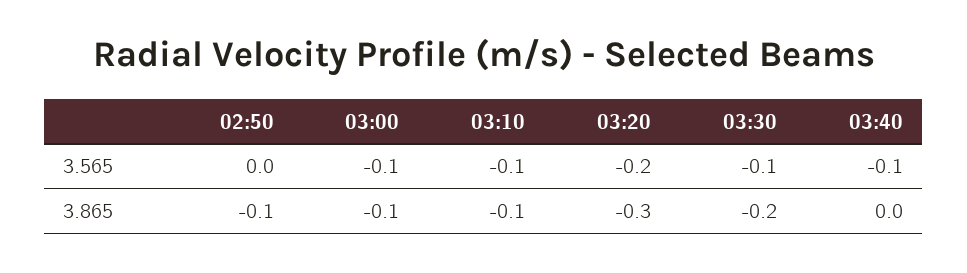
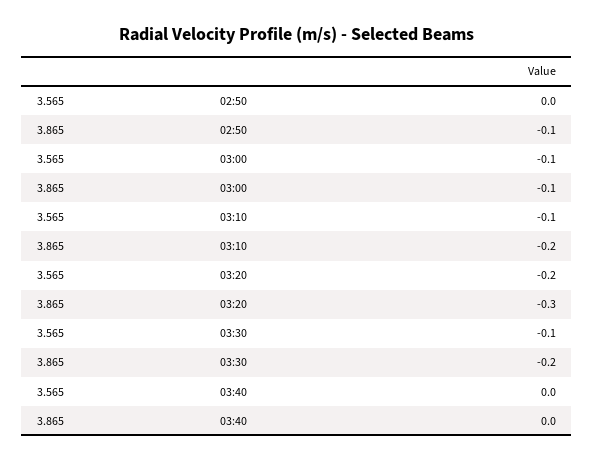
  {
    "02:50": {
      "3.565": 0,
      "3.865": -0.1
    },
    "03:00": {
      "3.565": -0.1,
      "3.865": -0.1
    },
    "03:10": {
      "3.565": -0.1,
-     "3.865": -0.1
+     "3.865": -0.2
    },
    "03:20": {
      "3.565": -0.2,
      "3.865": -0.3
    },
    "03:30": {
      "3.565": -0.1,
      "3.865": -0.2
    },
    "03:40": {
-     "3.565": -0.1,
+     "3.565": 0,
      "3.865": 0
    }
  }

